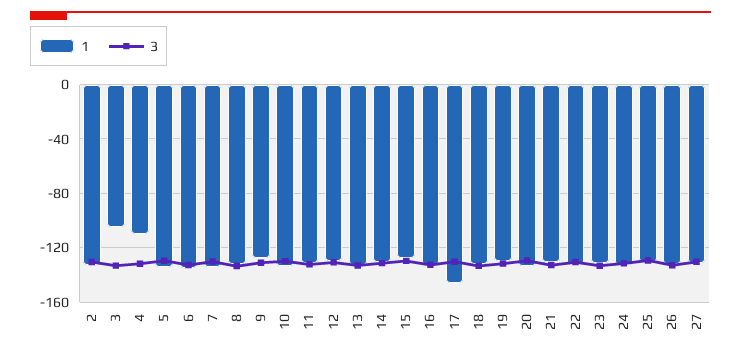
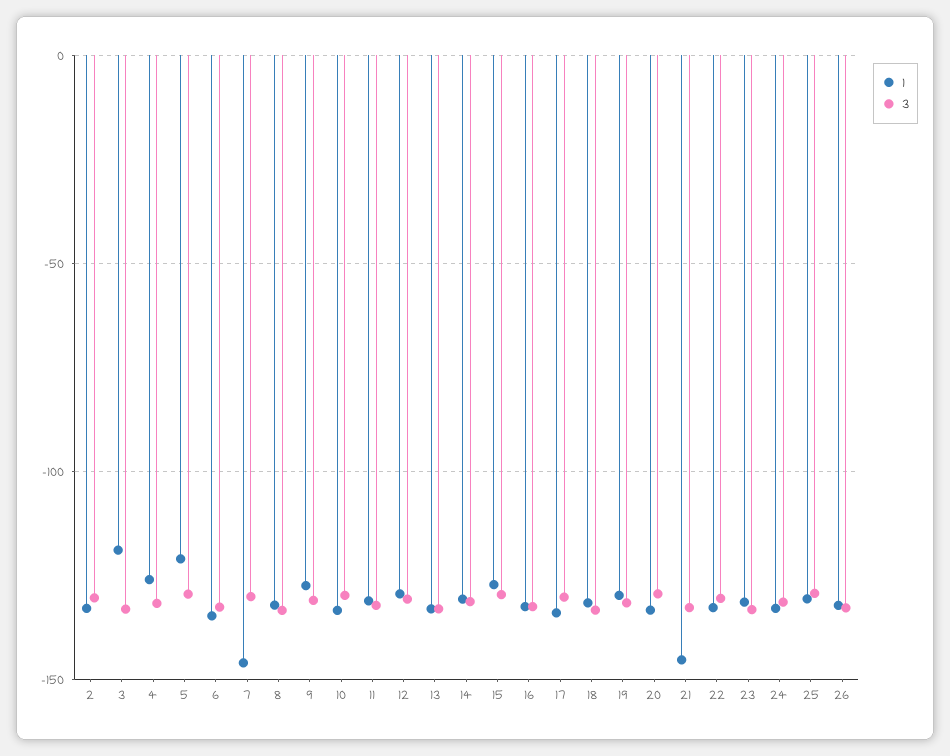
  {
    "1": {
      "2": -135,
-     "3": -105,
+     "3": -120,
-     "4": -110,
+     "4": -125,
-     "5": -135,
+     "5": -120,
      "6": -135,
-     "7": -135,
+     "7": -145,
      "8": -130,
      "9": -130,
      "10": -135,
      "11": -130,
      "12": -130,
      "13": -135,
      "14": -130,
      "15": -125,
      "16": -135,
-     "17": -145,
+     "17": -135,
      "18": -130,
      "19": -130,
      "20": -135,
-     "21": -130,
+     "21": -145,
      "22": -135,
      "23": -130,
      "24": -135,
      "25": -130,
-     "26": -130,
+     "26": -130
-     "27": -130
    },
    "3": {
      "2": -130,
      "3": -135,
      "4": -130,
      "5": -130,
      "6": -135,
      "7": -130,
      "8": -135,
      "9": -130,
      "10": -130,
      "11": -130,
      "12": -130,
      "13": -135,
      "14": -130,
      "15": -130,
      "16": -135,
      "17": -130,
      "18": -135,
      "19": -130,
      "20": -130,
      "21": -135,
      "22": -130,
      "23": -135,
      "24": -130,
      "25": -130,
-     "26": -135,
+     "26": -135
-     "27": -130
    }
  }

